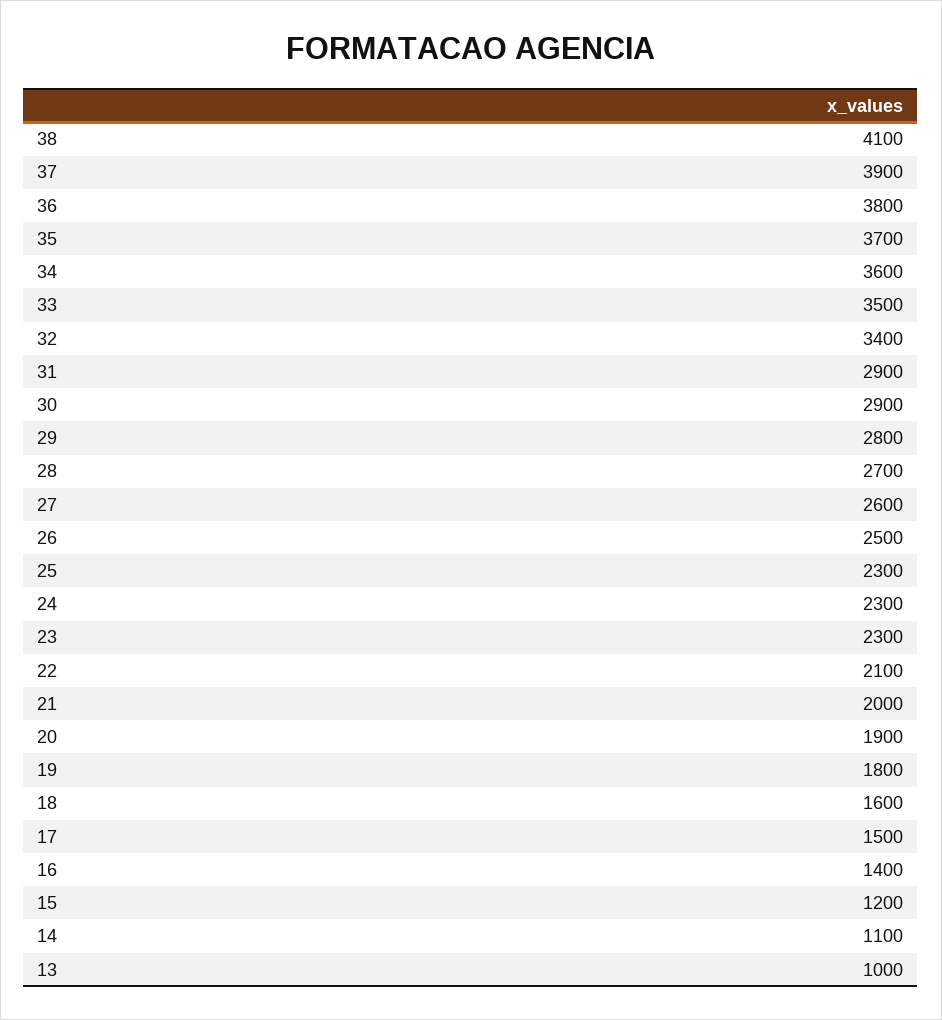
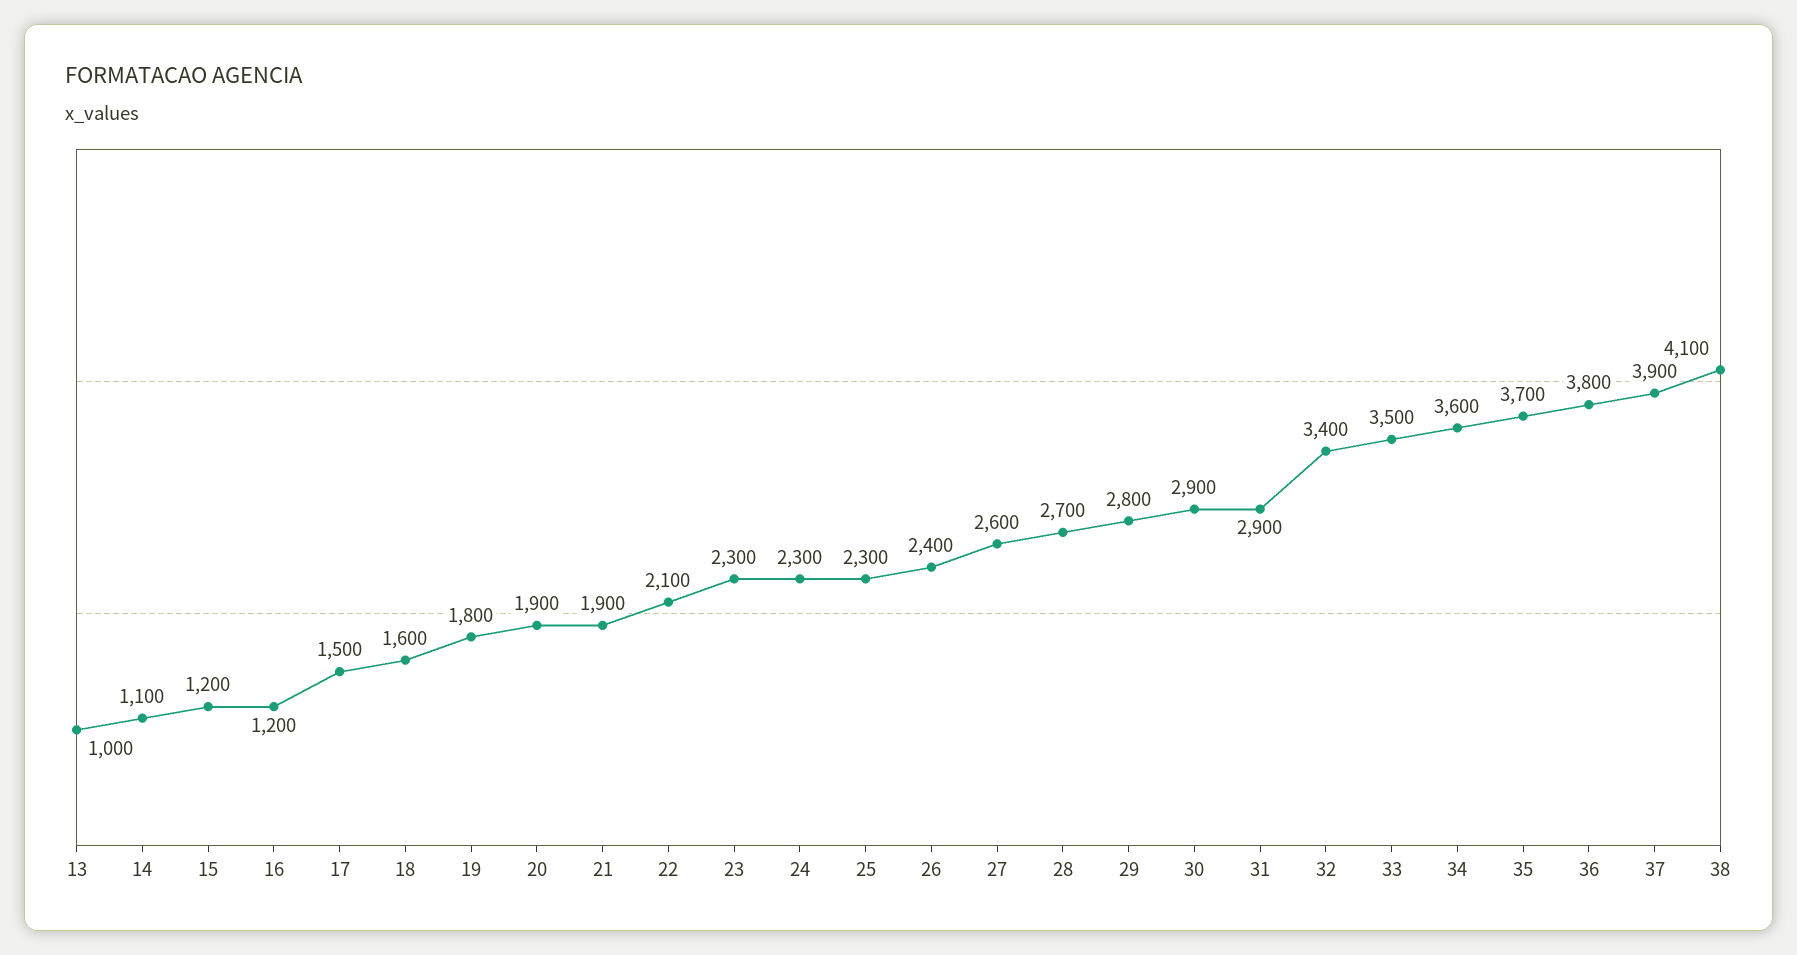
  {
    "38": 4100,
    "37": 3900,
    "36": 3800,
    "35": 3700,
    "34": 3600,
    "33": 3500,
    "32": 3400,
    "31": 2900,
    "30": 2900,
    "29": 2800,
    "28": 2700,
    "27": 2600,
-   "26": 2500,
+   "26": 2400,
    "25": 2300,
    "24": 2300,
    "23": 2300,
    "22": 2100,
-   "21": 2000,
+   "21": 1900,
    "20": 1900,
    "19": 1800,
    "18": 1600,
    "17": 1500,
-   "16": 1400,
+   "16": 1200,
    "15": 1200,
    "14": 1100,
    "13": 1000
  }

